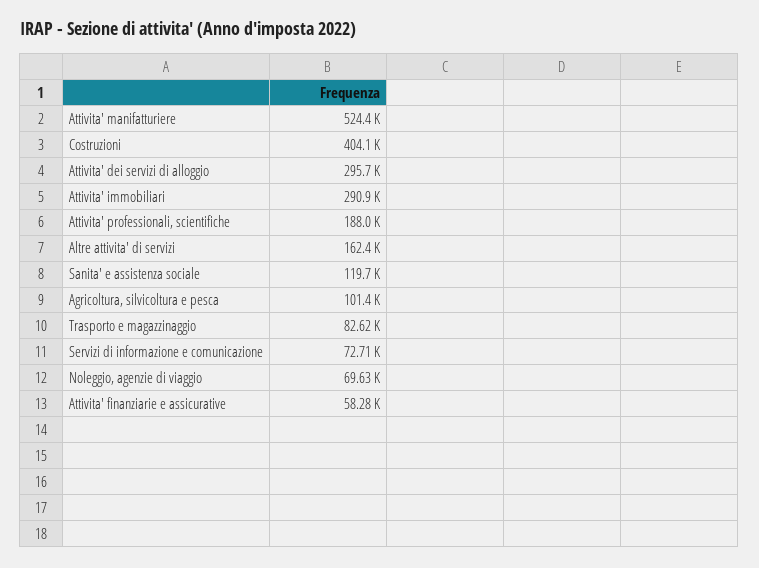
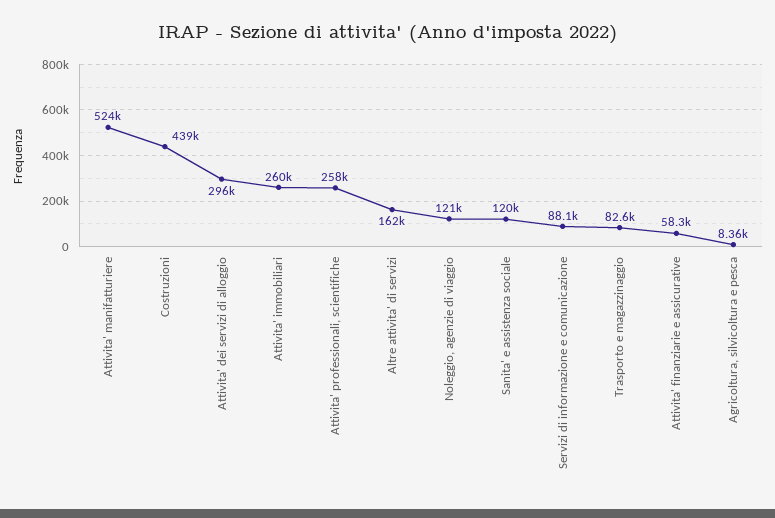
  {
    "Attivita' manifatturiere": 524400,
-   "Costruzioni": 404100,
+   "Costruzioni": 439000,
    "Attivita' dei servizi di alloggio": 295700,
-   "Attivita' immobiliari": 290900,
+   "Attivita' immobiliari": 260000,
-   "Attivita' professionali, scientifiche": 188000,
+   "Attivita' professionali, scientifiche": 258000,
    "Altre attivita' di servizi": 162400,
    "Sanita' e assistenza sociale": 119700,
-   "Agricoltura, silvicoltura e pesca": 101400,
+   "Agricoltura, silvicoltura e pesca": 8360,
    "Trasporto e magazzinaggio": 82620,
-   "Servizi di informazione e comunicazione": 72710,
+   "Servizi di informazione e comunicazione": 88100,
-   "Noleggio, agenzie di viaggio": 69630,
+   "Noleggio, agenzie di viaggio": 121000,
    "Attivita' finanziarie e assicurative": 58280
  }

